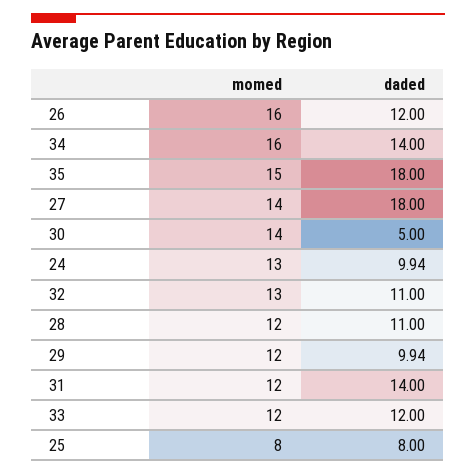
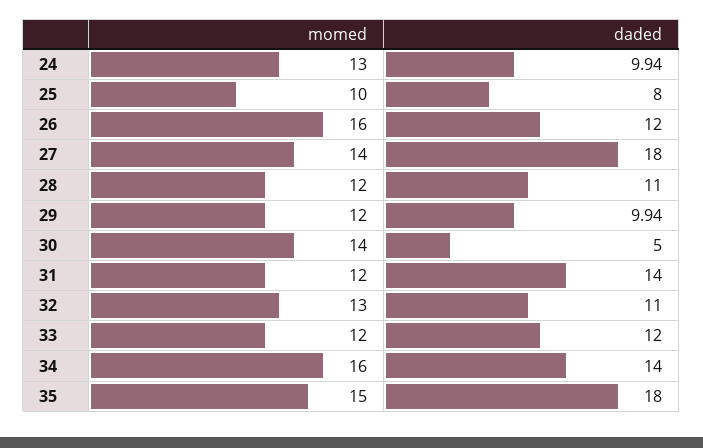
  {
    "momed": {
      "26": 16,
      "34": 16,
      "35": 15,
      "27": 14,
      "30": 14,
      "24": 13,
      "32": 13,
      "28": 12,
      "29": 12,
      "31": 12,
      "33": 12,
-     "25": 8
+     "25": 10
    },
    "daded": {
      "26": 12,
      "34": 14,
      "35": 18,
      "27": 18,
      "30": 5,
      "24": 9.94,
      "32": 11,
      "28": 11,
      "29": 9.94,
      "31": 14,
      "33": 12,
      "25": 8
    }
  }

